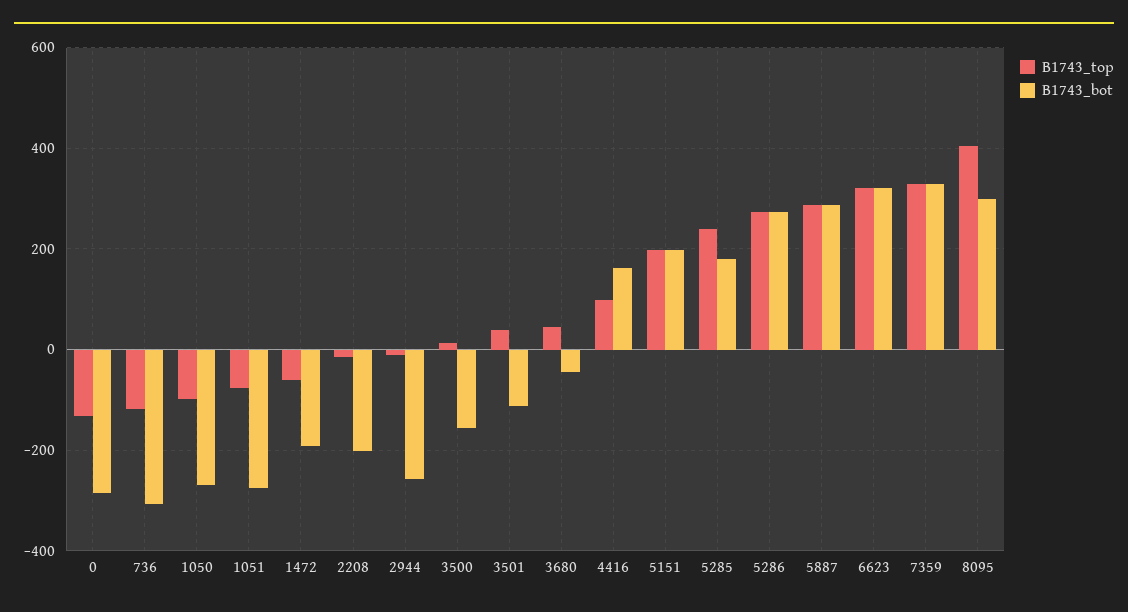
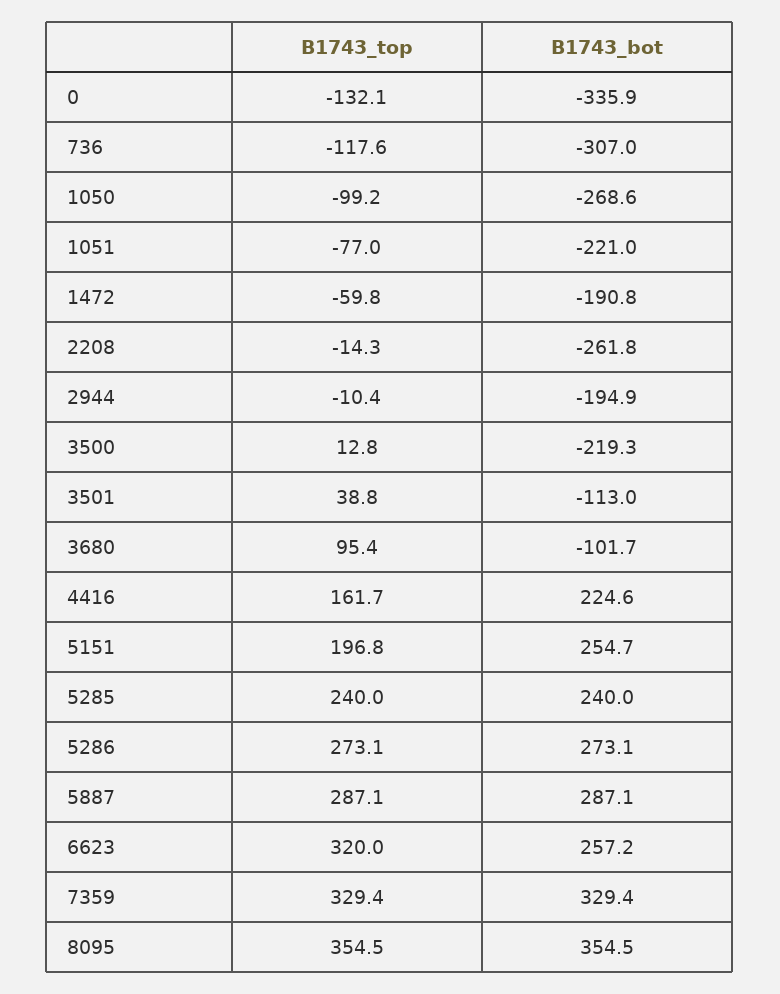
  {
    "B1743_top": {
      "0": -132.1,
      "736": -117.6,
      "1050": -99.2,
      "1051": -77,
      "1472": -59.8,
      "2208": -14.3,
      "2944": -10.4,
      "3500": 12.8,
      "3501": 38.8,
-     "3680": 40,
+     "3680": 95.4,
-     "4416": 100,
+     "4416": 161.7,
      "5151": 196.8,
      "5285": 240,
      "5286": 273.1,
      "5887": 287.1,
      "6623": 320,
      "7359": 329.4,
-     "8095": 400
+     "8095": 354.5
    },
    "B1743_bot": {
-     "0": -280,
+     "0": -335.9,
      "736": -307,
      "1050": -268.6,
-     "1051": -280,
+     "1051": -221,
      "1472": -190.8,
-     "2208": -200,
+     "2208": -261.8,
-     "2944": -260,
+     "2944": -194.9,
-     "3500": -160,
+     "3500": -219.3,
      "3501": -113,
-     "3680": -40,
+     "3680": -101.7,
-     "4416": 160,
+     "4416": 224.6,
-     "5151": 200,
+     "5151": 254.7,
-     "5285": 180,
+     "5285": 240,
      "5286": 273.1,
      "5887": 287.1,
-     "6623": 320,
+     "6623": 257.2,
      "7359": 329.4,
-     "8095": 300
+     "8095": 354.5
    }
  }

